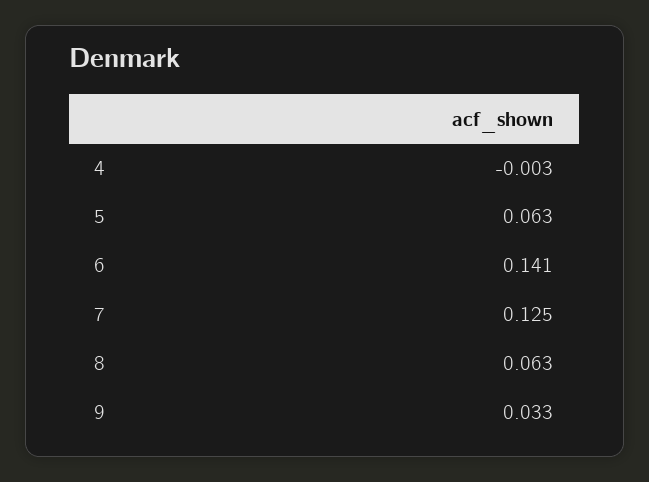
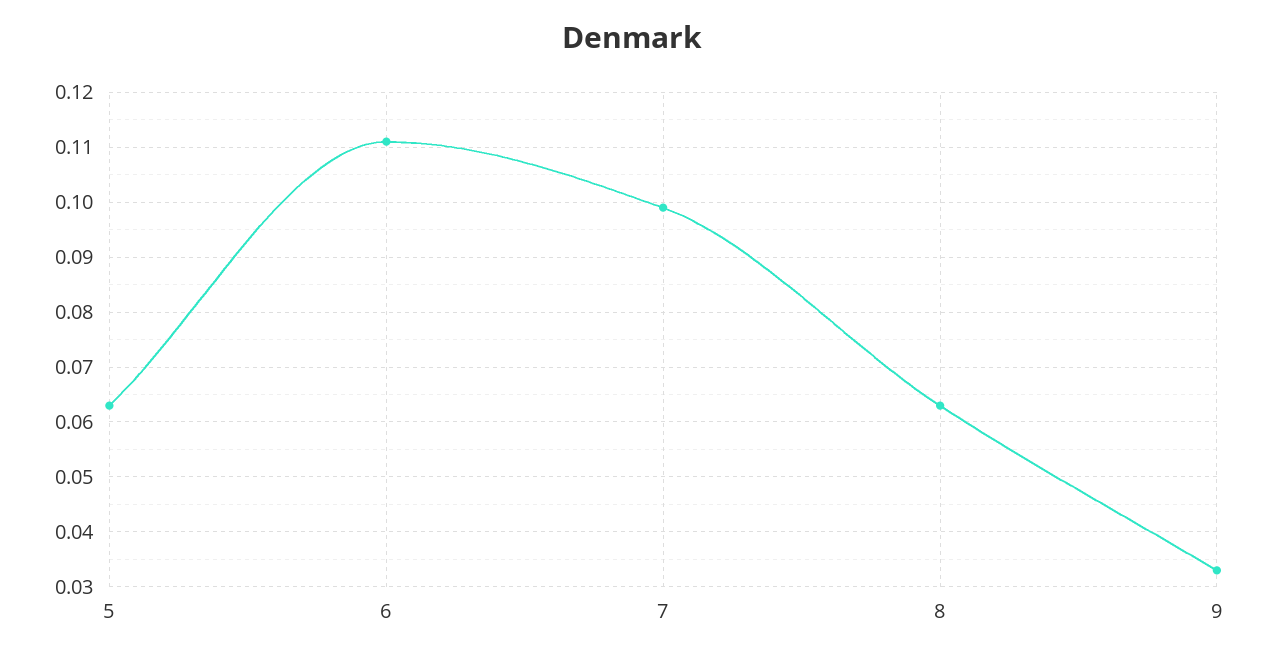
  {
-   "4": -0.003,
    "5": 0.063,
-   "6": 0.141,
+   "6": 0.11,
-   "7": 0.125,
+   "7": 0.1,
    "8": 0.063,
    "9": 0.033
  }

